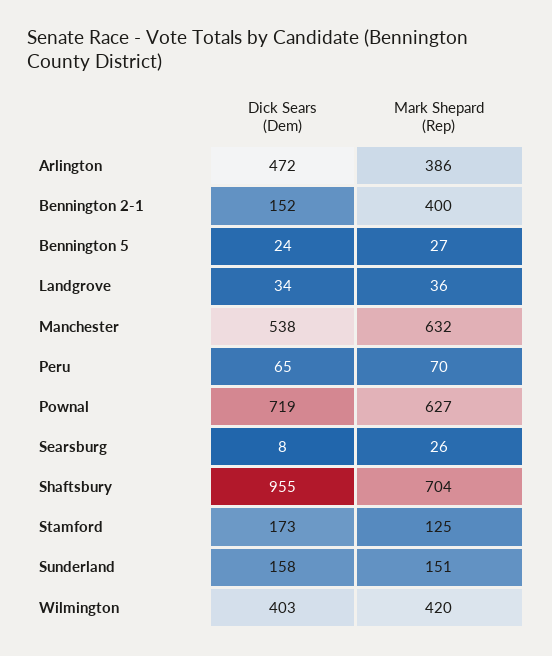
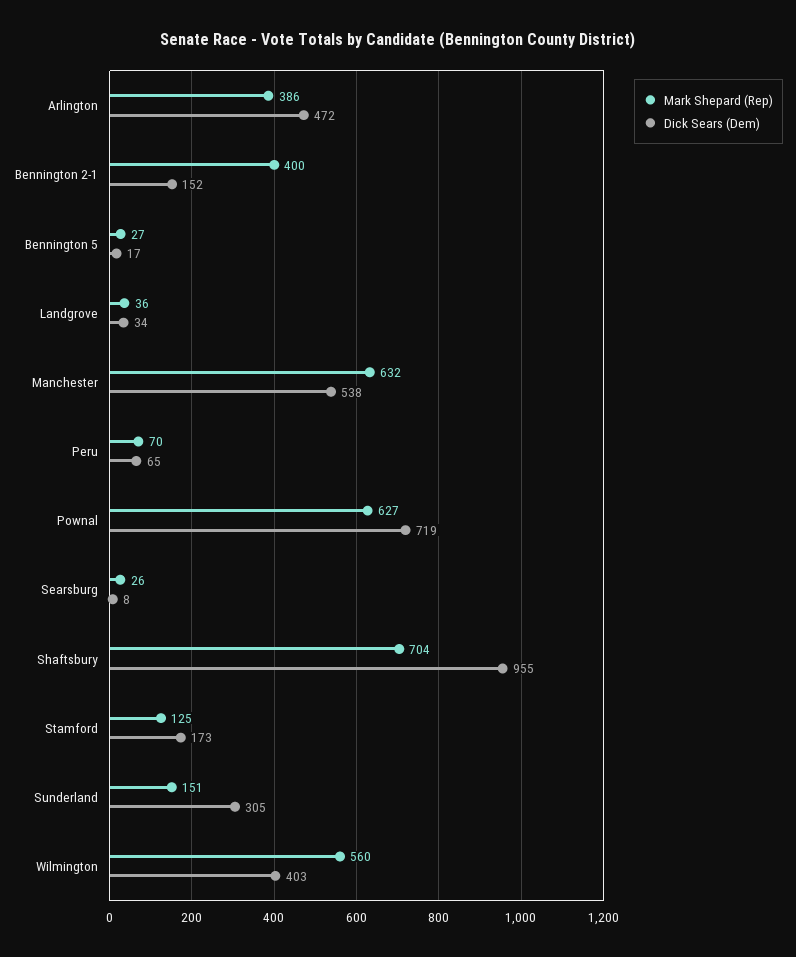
  {
    "Dick Sears (Dem)": {
      "Arlington": 472,
      "Bennington 2-1": 152,
-     "Bennington 5": 24,
+     "Bennington 5": 17,
      "Landgrove": 34,
      "Manchester": 538,
      "Peru": 65,
      "Pownal": 719,
      "Searsburg": 8,
      "Shaftsbury": 955,
      "Stamford": 173,
-     "Sunderland": 158,
+     "Sunderland": 305,
      "Wilmington": 403
    },
    "Mark Shepard (Rep)": {
      "Arlington": 386,
      "Bennington 2-1": 400,
      "Bennington 5": 27,
      "Landgrove": 36,
      "Manchester": 632,
      "Peru": 70,
      "Pownal": 627,
      "Searsburg": 26,
      "Shaftsbury": 704,
      "Stamford": 125,
      "Sunderland": 151,
-     "Wilmington": 420
+     "Wilmington": 560
    }
  }

